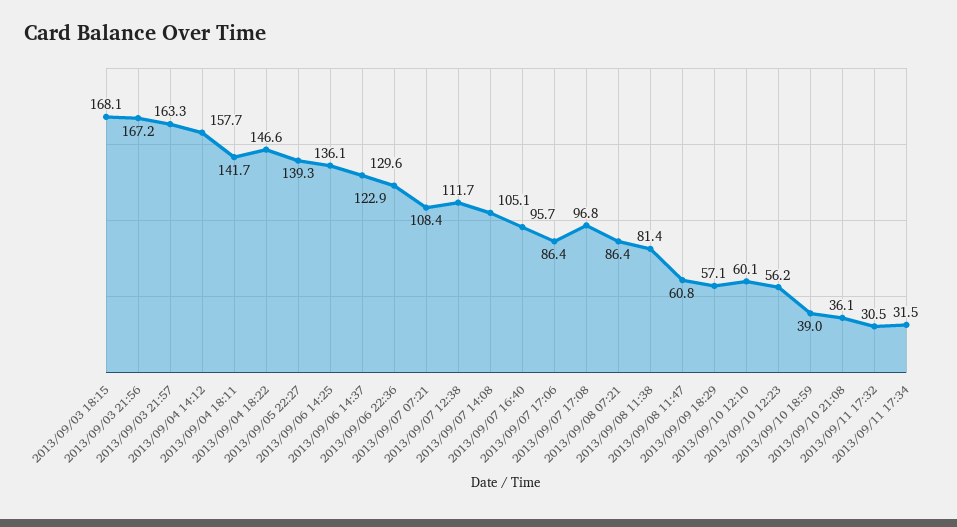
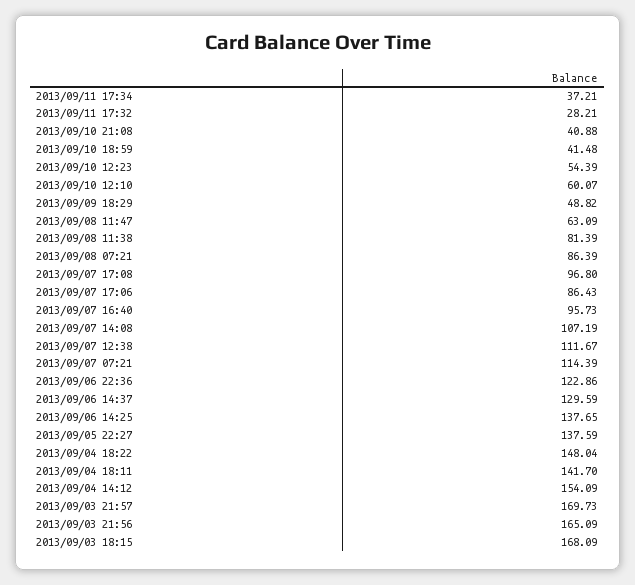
  {
    "2013/09/03 18:15": 168.09,
-   "2013/09/03 21:56": 167.2,
+   "2013/09/03 21:56": 165.09,
-   "2013/09/03 21:57": 163.3,
+   "2013/09/03 21:57": 169.73,
-   "2013/09/04 14:12": 157.7,
+   "2013/09/04 14:12": 154.09,
    "2013/09/04 18:11": 141.7,
-   "2013/09/04 18:22": 146.6,
+   "2013/09/04 18:22": 148.04,
-   "2013/09/05 22:27": 139.3,
+   "2013/09/05 22:27": 137.59,
-   "2013/09/06 14:25": 136.1,
+   "2013/09/06 14:25": 137.65,
    "2013/09/06 14:37": 129.59,
    "2013/09/06 22:36": 122.86,
-   "2013/09/07 07:21": 108.4,
+   "2013/09/07 07:21": 114.39,
    "2013/09/07 12:38": 111.67,
-   "2013/09/07 14:08": 105.1,
+   "2013/09/07 14:08": 107.19,
    "2013/09/07 16:40": 95.73,
    "2013/09/07 17:06": 86.43,
    "2013/09/07 17:08": 96.8,
    "2013/09/08 07:21": 86.39,
    "2013/09/08 11:38": 81.39,
-   "2013/09/08 11:47": 60.8,
+   "2013/09/08 11:47": 63.09,
-   "2013/09/09 18:29": 57.1,
+   "2013/09/09 18:29": 48.82,
    "2013/09/10 12:10": 60.07,
-   "2013/09/10 12:23": 56.2,
+   "2013/09/10 12:23": 54.39,
-   "2013/09/10 18:59": 39,
+   "2013/09/10 18:59": 41.48,
-   "2013/09/10 21:08": 36.1,
+   "2013/09/10 21:08": 40.88,
-   "2013/09/11 17:32": 30.5,
+   "2013/09/11 17:32": 28.21,
-   "2013/09/11 17:34": 31.5
+   "2013/09/11 17:34": 37.21
  }

